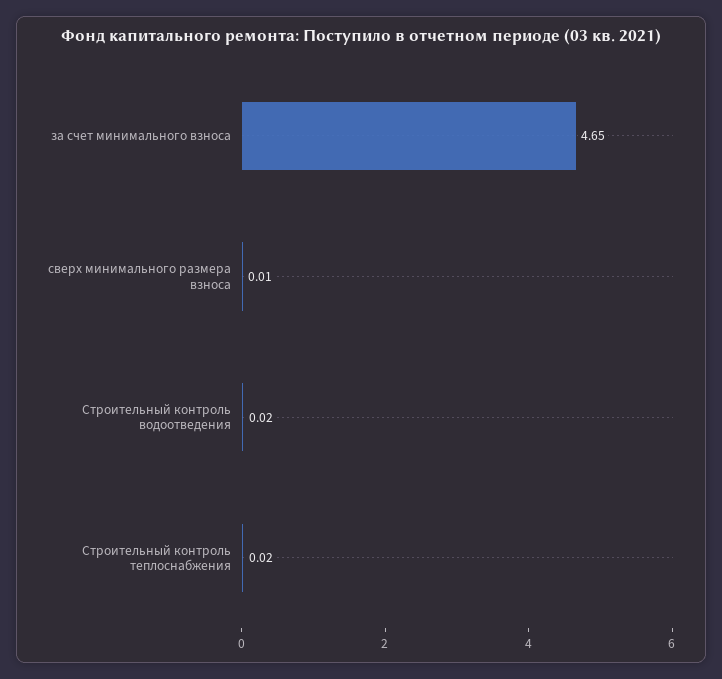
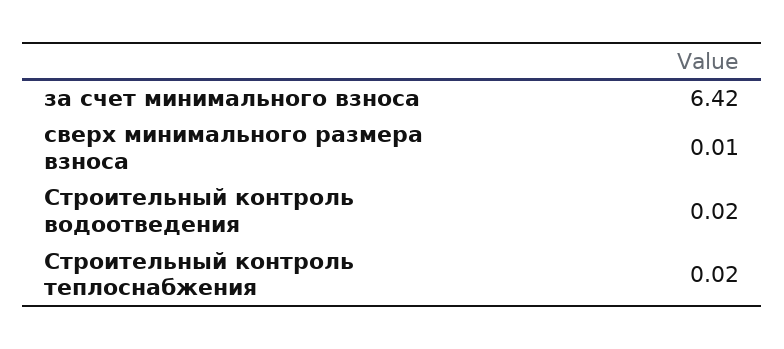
  {
-   "за счет минимального взноса": 4.65,
+   "за счет минимального взноса": 6.42,
    "сверх минимального размера взноса": 0.01,
    "Строительный контроль водоотведения": 0.02,
    "Строительный контроль теплоснабжения": 0.02
  }

